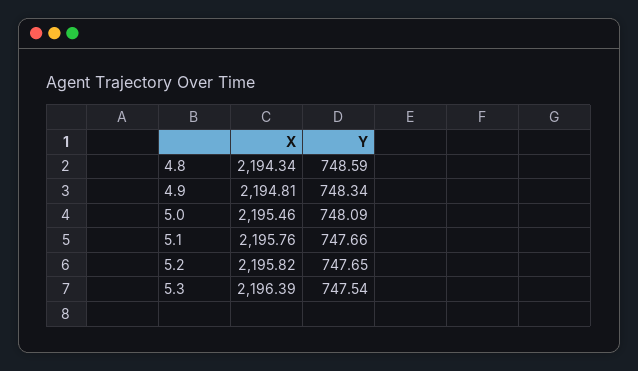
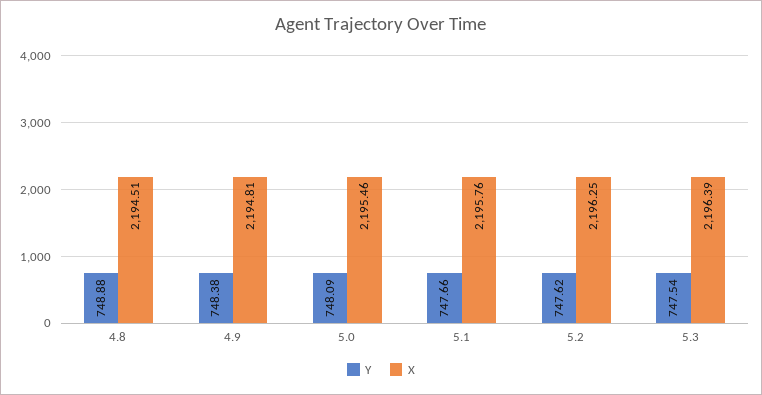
  {
    "X": {
-     "4.8": 2194.34,
+     "4.8": 2194.51,
      "4.9": 2194.81,
      "5.0": 2195.46,
      "5.1": 2195.76,
-     "5.2": 2195.82,
+     "5.2": 2196.25,
      "5.3": 2196.39
    },
    "Y": {
-     "4.8": 748.59,
+     "4.8": 748.88,
-     "4.9": 748.34,
+     "4.9": 748.38,
      "5.0": 748.09,
      "5.1": 747.66,
-     "5.2": 747.65,
+     "5.2": 747.62,
      "5.3": 747.54
    }
  }

